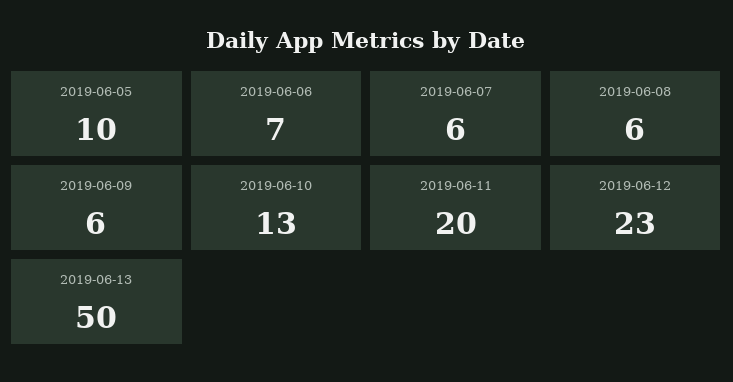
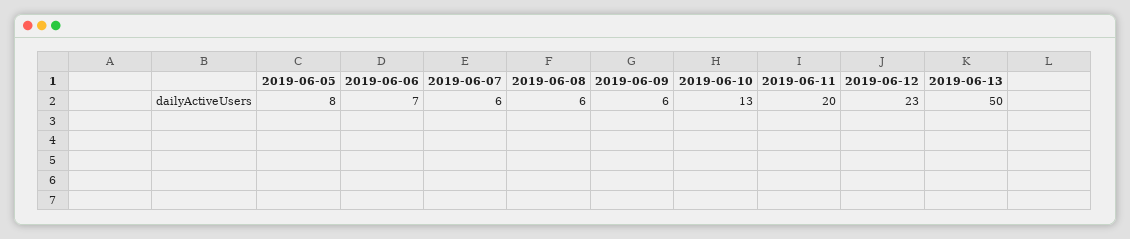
  {
-   "2019-06-05": 10,
+   "2019-06-05": 8,
    "2019-06-06": 7,
    "2019-06-07": 6,
    "2019-06-08": 6,
    "2019-06-09": 6,
    "2019-06-10": 13,
    "2019-06-11": 20,
    "2019-06-12": 23,
    "2019-06-13": 50
  }

